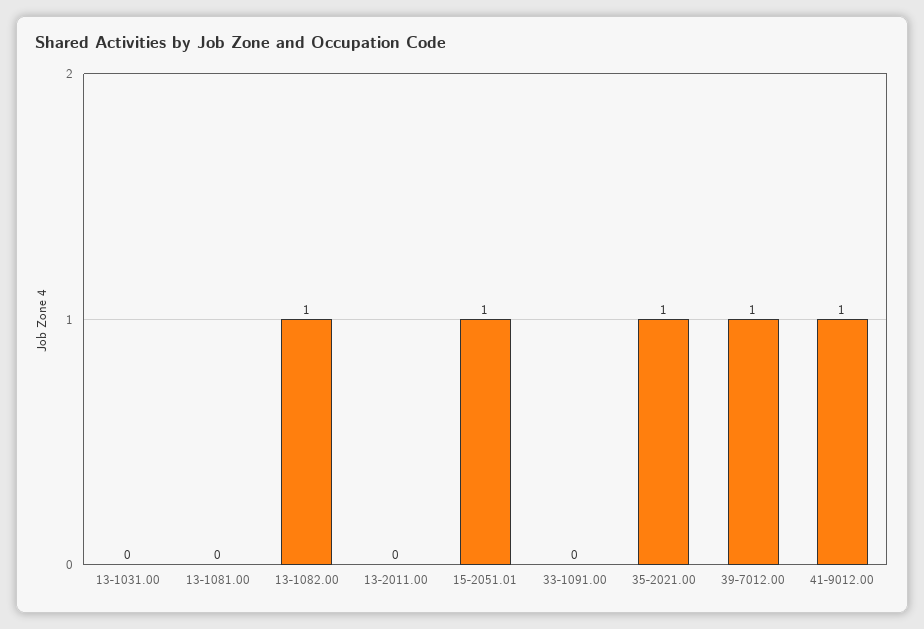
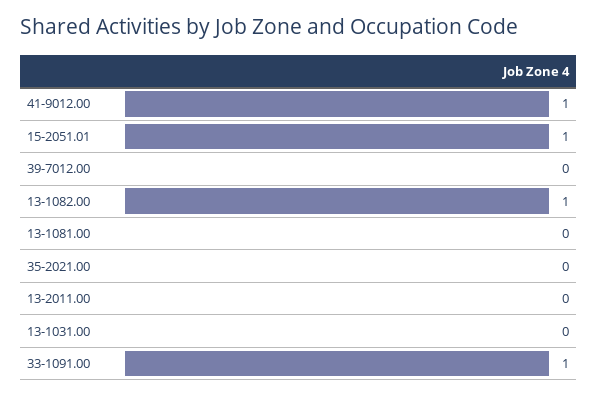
  {
    "13-1031.00": 0,
    "13-1081.00": 0,
    "13-1082.00": 1,
    "13-2011.00": 0,
    "15-2051.01": 1,
-   "33-1091.00": 0,
+   "33-1091.00": 1,
-   "35-2021.00": 1,
+   "35-2021.00": 0,
-   "39-7012.00": 1,
+   "39-7012.00": 0,
    "41-9012.00": 1
  }

